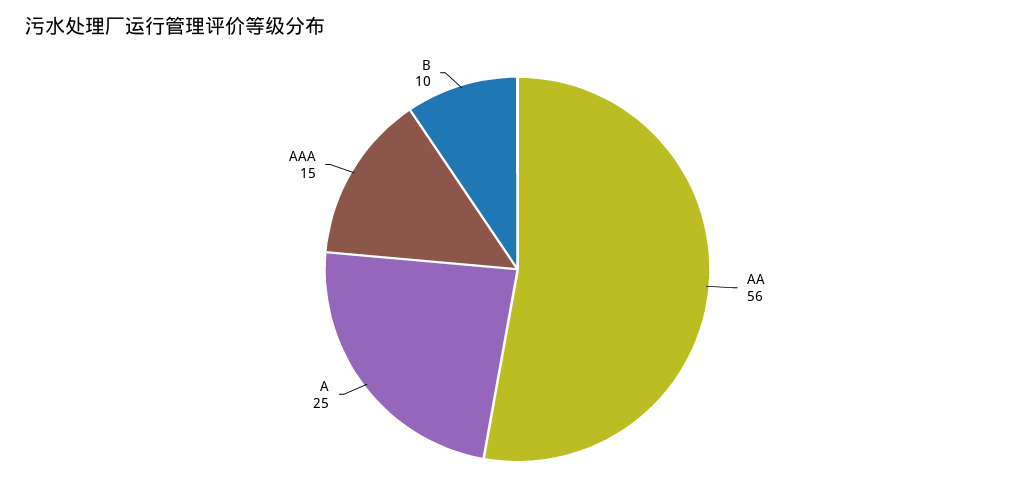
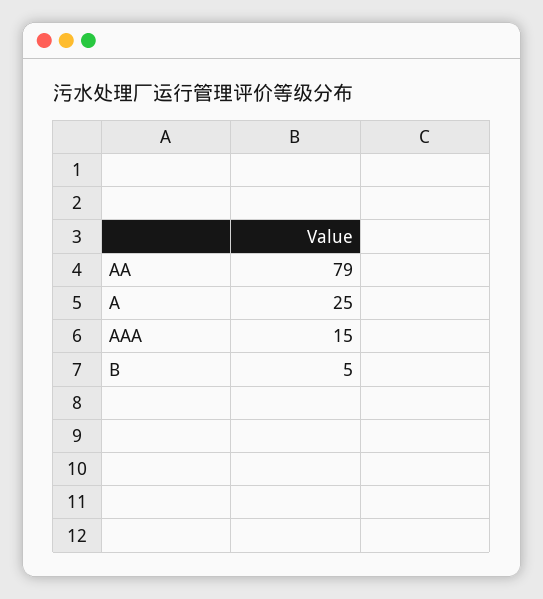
  {
-   "AA": 56,
+   "AA": 79,
    "A": 25,
    "AAA": 15,
-   "B": 10
+   "B": 5
  }

